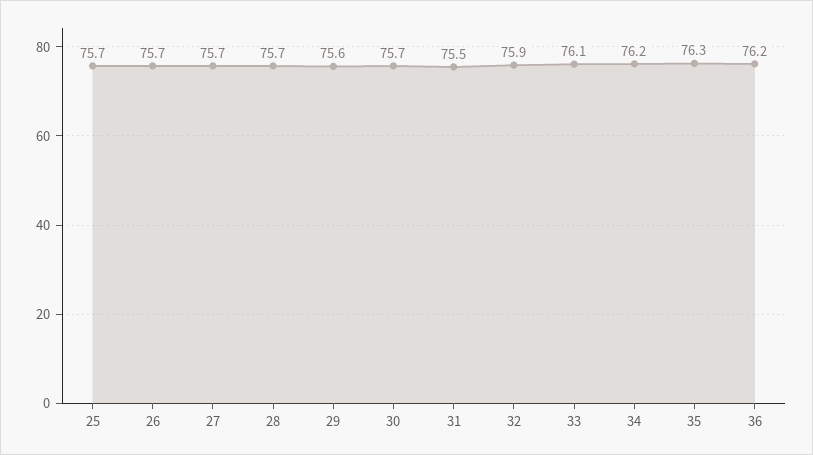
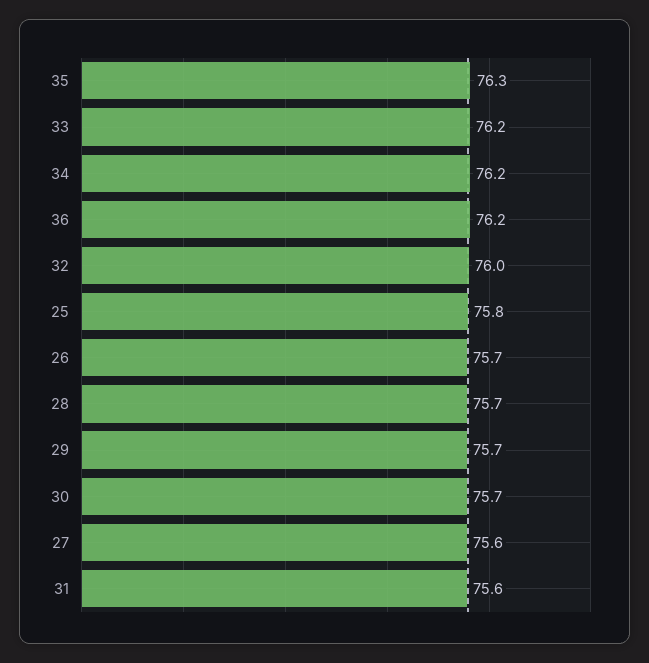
  {
-   "25": 75.7,
+   "25": 75.8,
    "26": 75.7,
-   "27": 75.7,
+   "27": 75.6,
    "28": 75.7,
-   "29": 75.6,
+   "29": 75.7,
    "30": 75.7,
-   "31": 75.5,
+   "31": 75.6,
-   "32": 75.9,
+   "32": 76,
-   "33": 76.1,
+   "33": 76.2,
    "34": 76.2,
    "35": 76.3,
    "36": 76.2
  }

